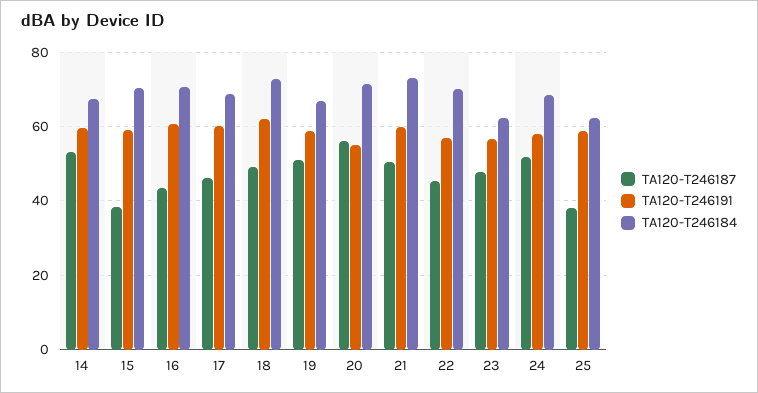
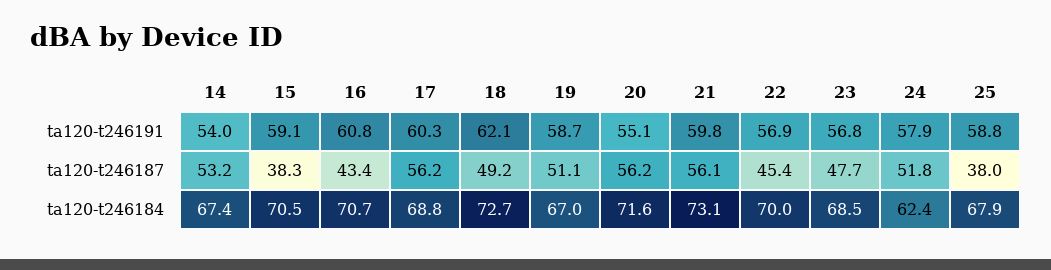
  {
    "TA120-T246187": {
      "14": 53.2,
      "15": 38.3,
      "16": 43.4,
-     "17": 46,
+     "17": 56.2,
      "18": 49.2,
      "19": 51.1,
      "20": 56.2,
-     "21": 50,
+     "21": 56.1,
      "22": 45.4,
      "23": 47.7,
      "24": 51.8,
      "25": 38
    },
    "TA120-T246191": {
-     "14": 60,
+     "14": 54,
      "15": 59.1,
      "16": 60.8,
      "17": 60.3,
      "18": 62.1,
      "19": 58.7,
      "20": 55.1,
      "21": 59.8,
      "22": 56.9,
      "23": 56.8,
      "24": 57.9,
      "25": 58.8
    },
    "TA120-T246184": {
      "14": 67.4,
      "15": 70.5,
      "16": 70.7,
      "17": 68.8,
      "18": 72.7,
      "19": 67,
      "20": 71.6,
      "21": 73.1,
      "22": 70,
-     "23": 62,
+     "23": 68.5,
-     "24": 68,
+     "24": 62.4,
-     "25": 62
+     "25": 67.9
    }
  }

